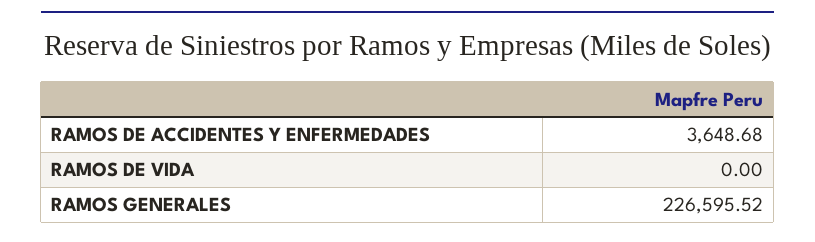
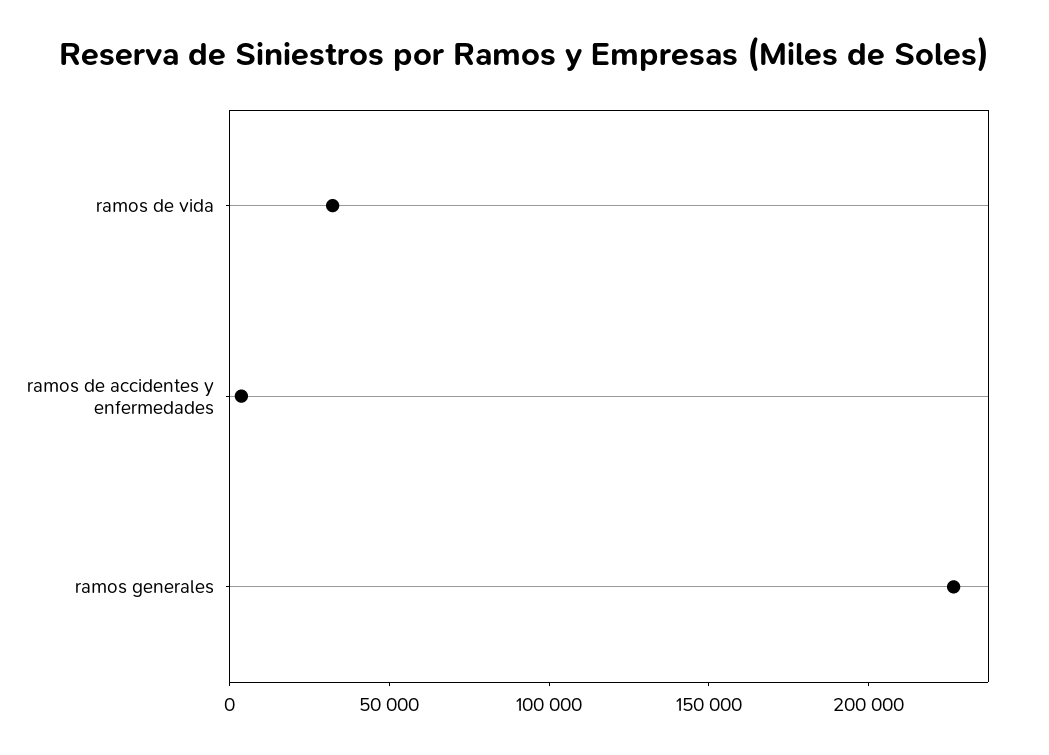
  {
    "RAMOS DE ACCIDENTES Y ENFERMEDADES": 3648.68,
-   "RAMOS DE VIDA": 0,
+   "RAMOS DE VIDA": 30000,
    "RAMOS GENERALES": 226595.52
  }

